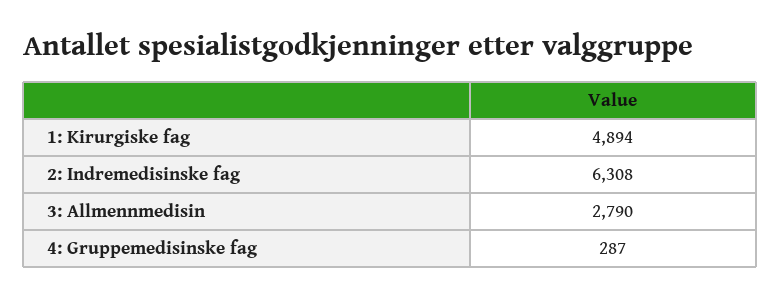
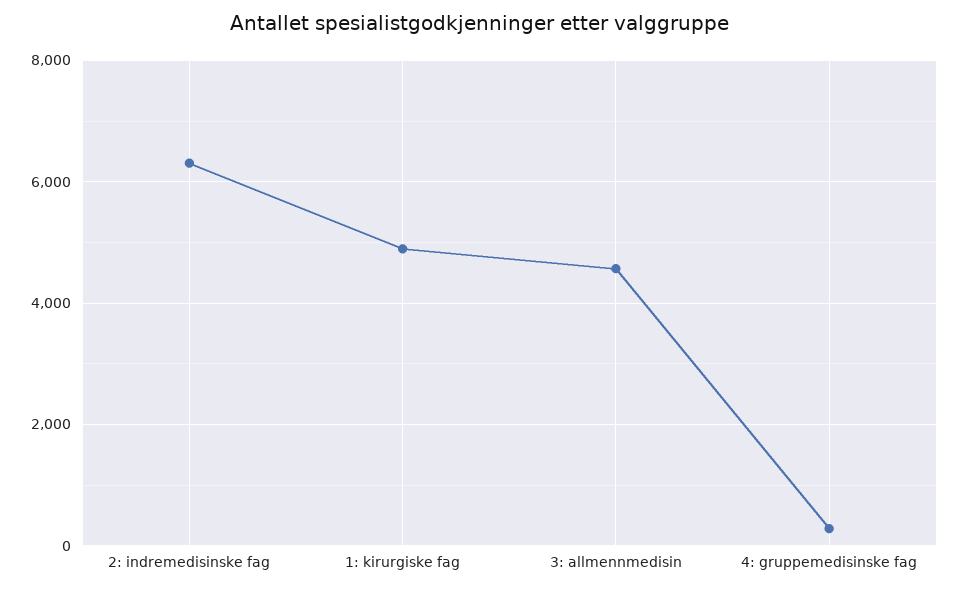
  {
    "1: Kirurgiske fag": 4894,
    "2: Indremedisinske fag": 6308,
-   "3: Allmennmedisin": 2790,
+   "3: Allmennmedisin": 4600,
    "4: Gruppemedisinske fag": 287
  }

